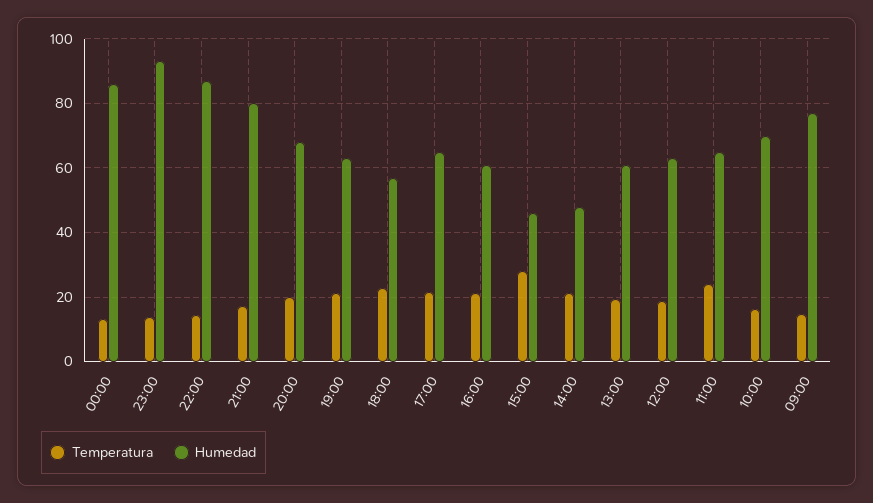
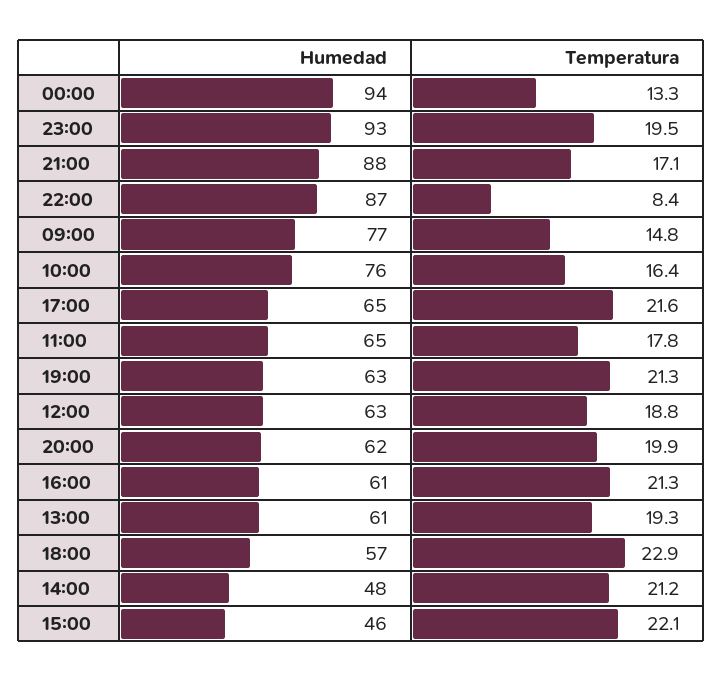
  {
    "Temperatura": {
      "00:00": 13.3,
-     "23:00": 14,
+     "23:00": 19.5,
-     "22:00": 14,
+     "22:00": 8.4,
      "21:00": 17.1,
      "20:00": 19.9,
      "19:00": 21.3,
      "18:00": 22.9,
      "17:00": 21.6,
      "16:00": 21.3,
-     "15:00": 28,
+     "15:00": 22.1,
      "14:00": 21.2,
      "13:00": 19.3,
      "12:00": 18.8,
-     "11:00": 24,
+     "11:00": 17.8,
      "10:00": 16.4,
      "09:00": 14.8
    },
    "Humedad": {
-     "00:00": 86,
+     "00:00": 94,
      "23:00": 93,
      "22:00": 87,
-     "21:00": 80,
+     "21:00": 88,
-     "20:00": 68,
+     "20:00": 62,
      "19:00": 63,
      "18:00": 57,
      "17:00": 65,
      "16:00": 61,
      "15:00": 46,
      "14:00": 48,
      "13:00": 61,
      "12:00": 63,
      "11:00": 65,
-     "10:00": 70,
+     "10:00": 76,
      "09:00": 77
    }
  }

